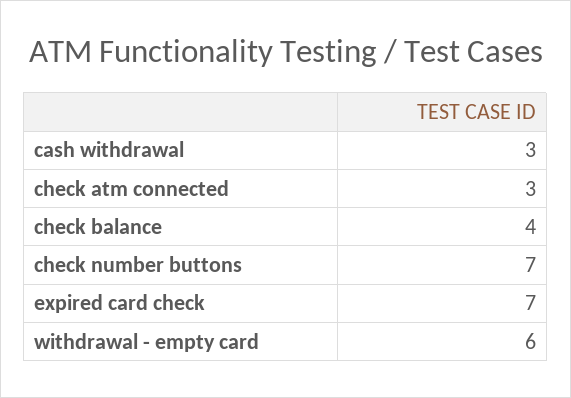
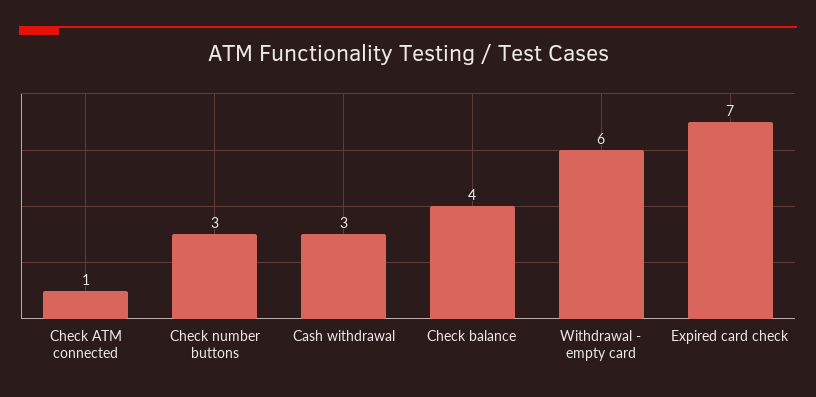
  {
    "cash withdrawal": 3,
-   "check atm connected": 3,
+   "check atm connected": 1,
    "check balance": 4,
-   "check number buttons": 7,
+   "check number buttons": 3,
    "expired card check": 7,
    "withdrawal - empty card": 6
  }

